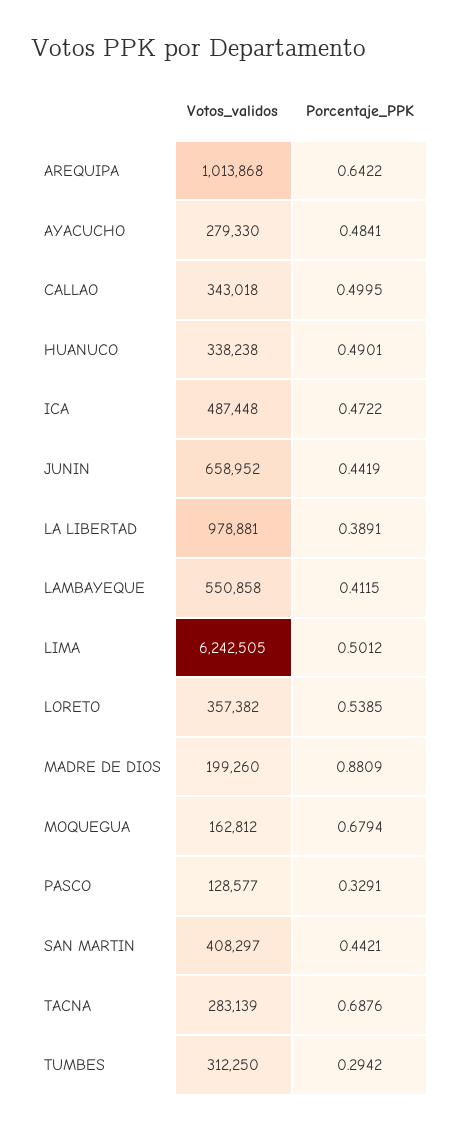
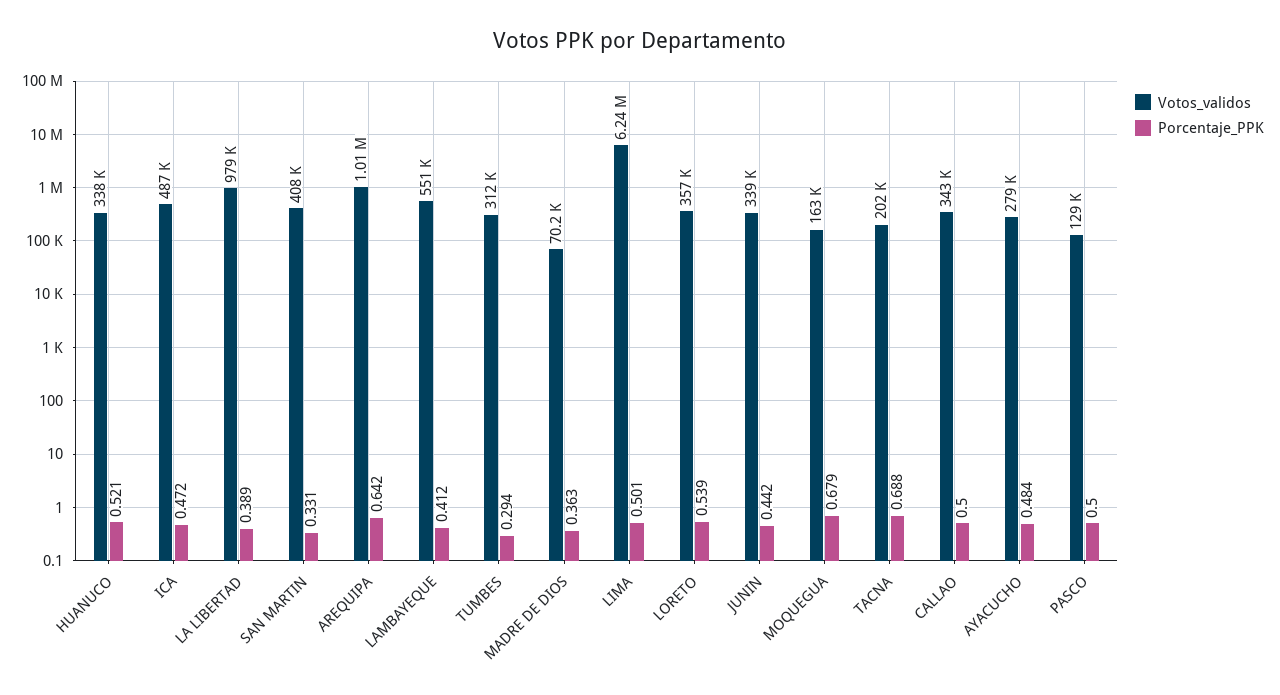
  {
    "Votos_validos": {
      "AREQUIPA": 1013868,
      "AYACUCHO": 279330,
      "CALLAO": 343018,
      "HUANUCO": 338238,
      "ICA": 487448,
-     "JUNIN": 658952,
+     "JUNIN": 339000,
      "LA LIBERTAD": 978881,
      "LAMBAYEQUE": 550858,
      "LIMA": 6242505,
      "LORETO": 357382,
-     "MADRE DE DIOS": 199260,
+     "MADRE DE DIOS": 70200,
      "MOQUEGUA": 162812,
      "PASCO": 128577,
      "SAN MARTIN": 408297,
-     "TACNA": 283139,
+     "TACNA": 202000,
      "TUMBES": 312250
    },
    "Porcentaje_PPK": {
      "AREQUIPA": 0.6422,
      "AYACUCHO": 0.4841,
      "CALLAO": 0.4995,
-     "HUANUCO": 0.4901,
+     "HUANUCO": 0.521,
      "ICA": 0.4722,
      "JUNIN": 0.4419,
      "LA LIBERTAD": 0.3891,
      "LAMBAYEQUE": 0.4115,
      "LIMA": 0.5012,
      "LORETO": 0.5385,
-     "MADRE DE DIOS": 0.8809,
+     "MADRE DE DIOS": 0.363,
      "MOQUEGUA": 0.6794,
-     "PASCO": 0.3291,
+     "PASCO": 0.5,
-     "SAN MARTIN": 0.4421,
+     "SAN MARTIN": 0.331,
      "TACNA": 0.6876,
      "TUMBES": 0.2942
    }
  }

